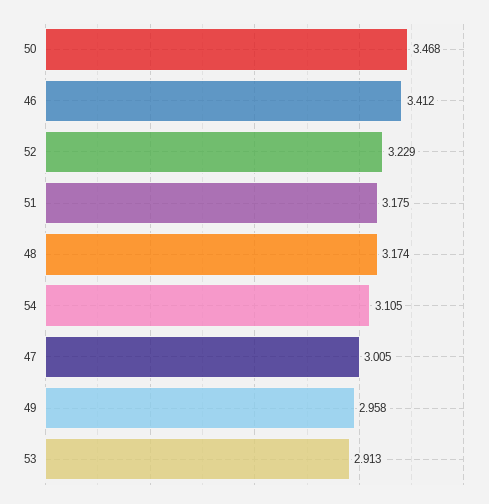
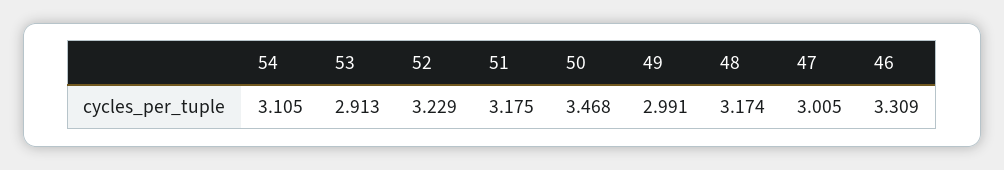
  {
    "50": 3.468,
-   "46": 3.412,
+   "46": 3.309,
    "52": 3.229,
    "51": 3.175,
    "48": 3.174,
    "54": 3.105,
    "47": 3.005,
-   "49": 2.958,
+   "49": 2.991,
    "53": 2.913
  }

